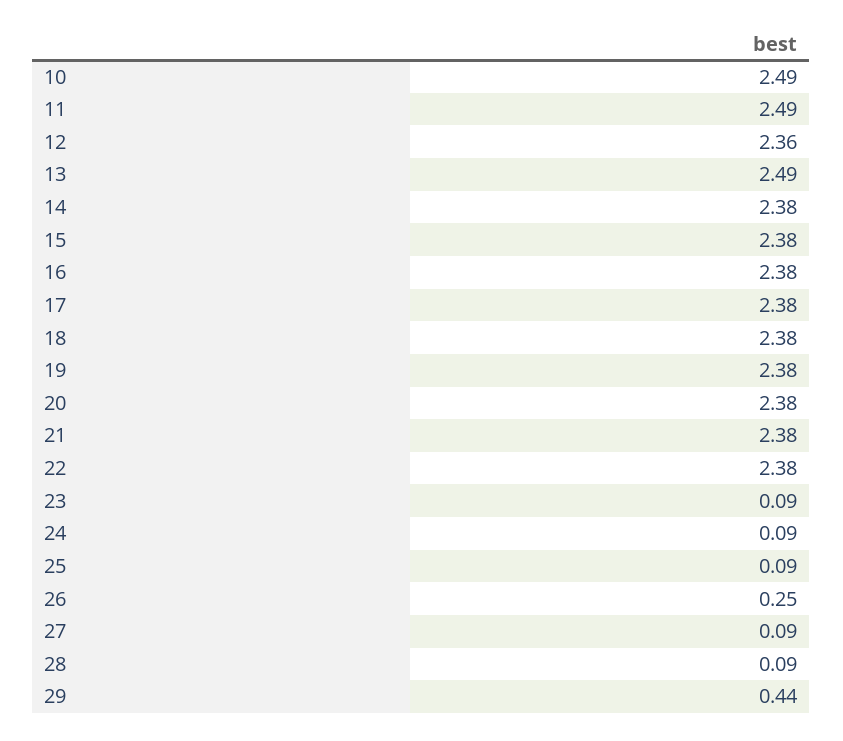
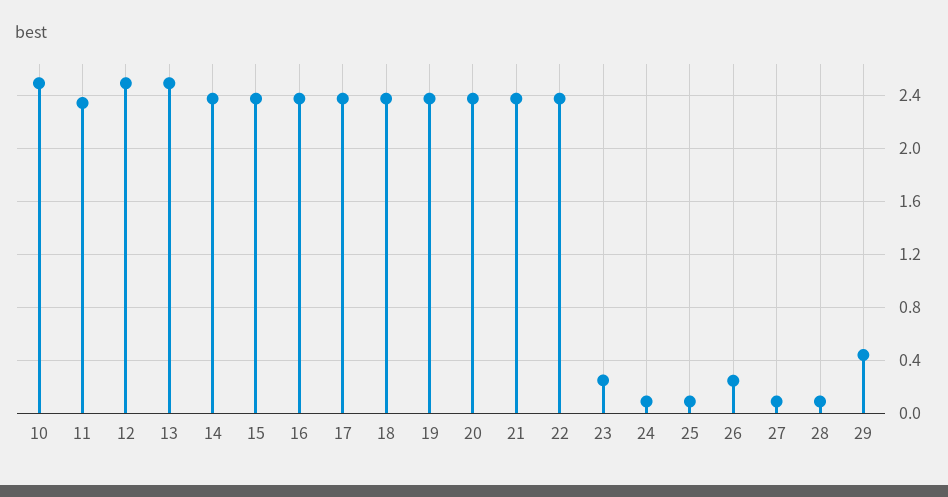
  {
    "10": 2.49,
-   "11": 2.49,
+   "11": 2.35,
-   "12": 2.36,
+   "12": 2.5,
    "13": 2.49,
    "14": 2.38,
    "15": 2.38,
    "16": 2.38,
    "17": 2.38,
    "18": 2.38,
    "19": 2.38,
    "20": 2.38,
    "21": 2.38,
    "22": 2.38,
-   "23": 0.09,
+   "23": 0.25,
    "24": 0.09,
    "25": 0.09,
    "26": 0.25,
    "27": 0.09,
    "28": 0.09,
    "29": 0.44
  }

